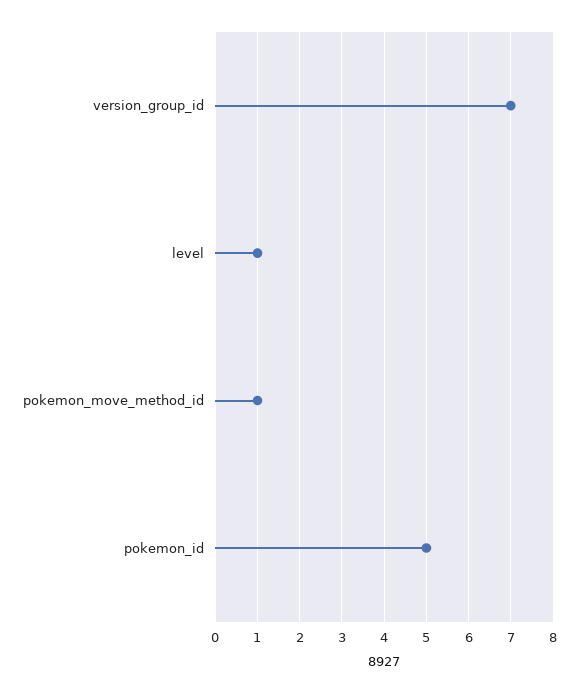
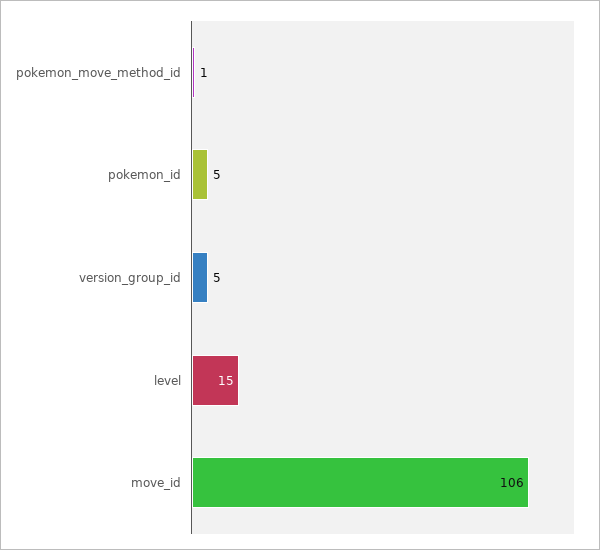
  {
-   "version_group_id": 7,
+   "version_group_id": 5,
-   "level": 1,
+   "level": 15,
    "pokemon_move_method_id": 1,
-   "pokemon_id": 5
+   "pokemon_id": 5,
+   "move_id": 106
  }

